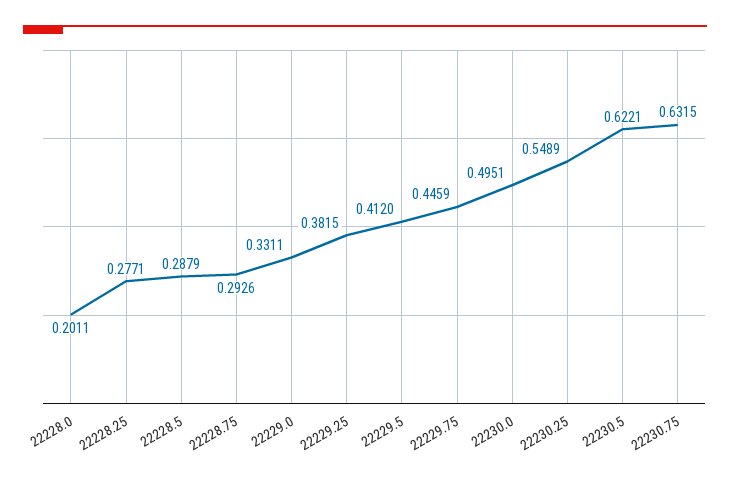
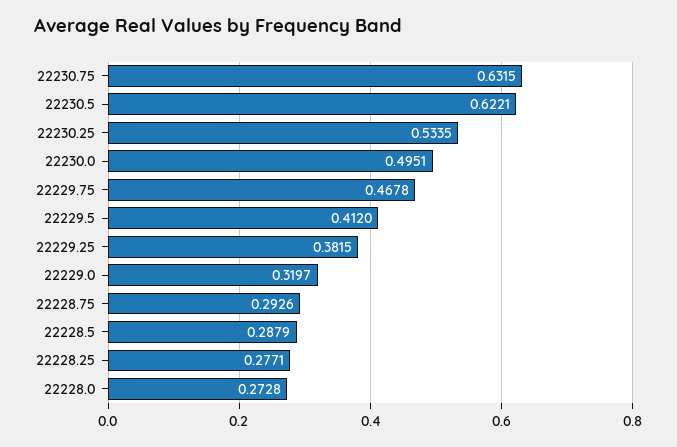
  {
-   "22228.0": 0.2011,
+   "22228.0": 0.2728,
    "22228.25": 0.2771,
    "22228.5": 0.2879,
    "22228.75": 0.2926,
-   "22229.0": 0.3311,
+   "22229.0": 0.3197,
    "22229.25": 0.3815,
    "22229.5": 0.412,
-   "22229.75": 0.4459,
+   "22229.75": 0.4678,
    "22230.0": 0.4951,
-   "22230.25": 0.5489,
+   "22230.25": 0.5335,
    "22230.5": 0.6221,
    "22230.75": 0.6315
  }

